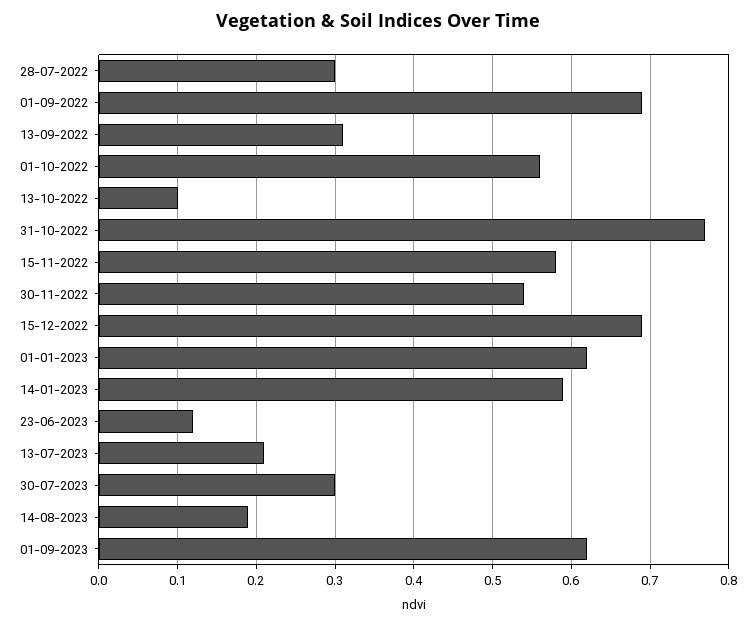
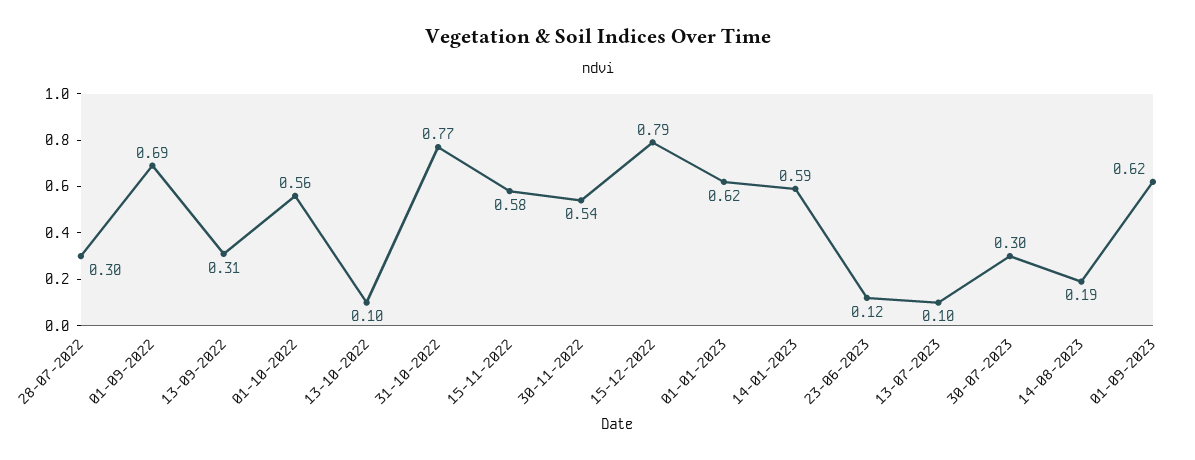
  {
    "28-07-2022": 0.3,
    "01-09-2022": 0.69,
    "13-09-2022": 0.31,
    "01-10-2022": 0.56,
    "13-10-2022": 0.1,
    "31-10-2022": 0.77,
    "15-11-2022": 0.58,
    "30-11-2022": 0.54,
-   "15-12-2022": 0.69,
+   "15-12-2022": 0.79,
    "01-01-2023": 0.62,
    "14-01-2023": 0.59,
    "23-06-2023": 0.12,
-   "13-07-2023": 0.21,
+   "13-07-2023": 0.1,
    "30-07-2023": 0.3,
    "14-08-2023": 0.19,
    "01-09-2023": 0.62
  }

